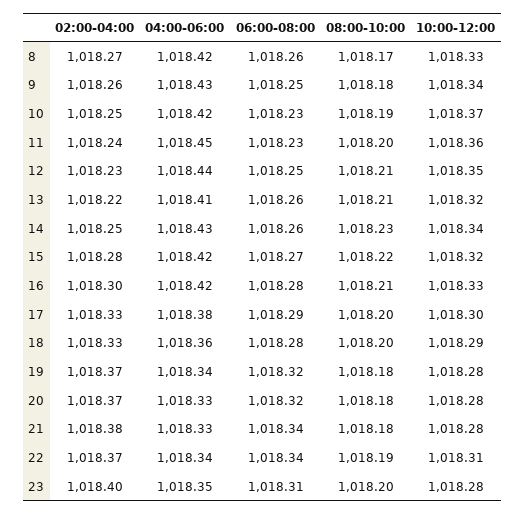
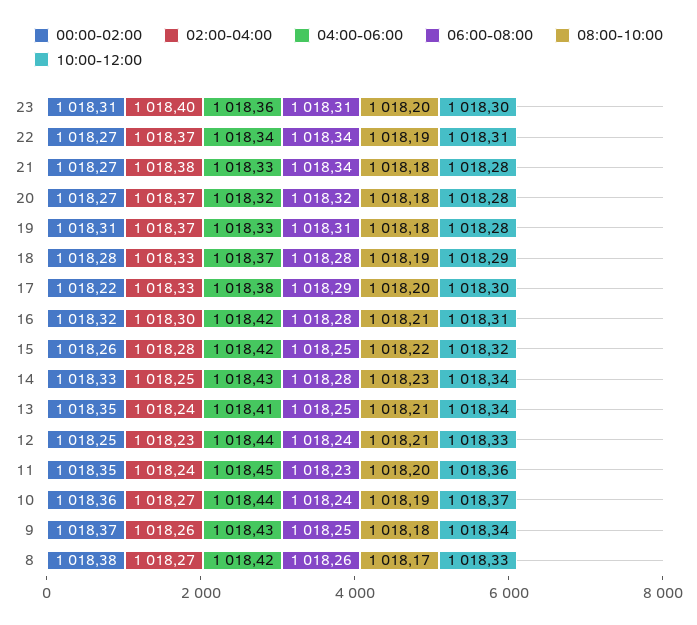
  {
    "02:00-04:00": {
      "8": 1018.27,
      "9": 1018.26,
-     "10": 1018.25,
+     "10": 1018.27,
      "11": 1018.24,
      "12": 1018.23,
-     "13": 1018.22,
+     "13": 1018.24,
      "14": 1018.25,
      "15": 1018.28,
      "16": 1018.3,
      "17": 1018.33,
      "18": 1018.33,
      "19": 1018.37,
      "20": 1018.37,
      "21": 1018.38,
      "22": 1018.37,
      "23": 1018.4
    },
    "04:00-06:00": {
      "8": 1018.42,
      "9": 1018.43,
-     "10": 1018.42,
+     "10": 1018.44,
      "11": 1018.45,
      "12": 1018.44,
      "13": 1018.41,
      "14": 1018.43,
      "15": 1018.42,
      "16": 1018.42,
      "17": 1018.38,
-     "18": 1018.36,
+     "18": 1018.37,
-     "19": 1018.34,
+     "19": 1018.33,
-     "20": 1018.33,
+     "20": 1018.32,
      "21": 1018.33,
      "22": 1018.34,
-     "23": 1018.35
+     "23": 1018.36
    },
    "06:00-08:00": {
      "8": 1018.26,
      "9": 1018.25,
-     "10": 1018.23,
+     "10": 1018.24,
      "11": 1018.23,
-     "12": 1018.25,
+     "12": 1018.24,
-     "13": 1018.26,
+     "13": 1018.25,
-     "14": 1018.26,
+     "14": 1018.28,
-     "15": 1018.27,
+     "15": 1018.25,
      "16": 1018.28,
      "17": 1018.29,
      "18": 1018.28,
-     "19": 1018.32,
+     "19": 1018.31,
      "20": 1018.32,
      "21": 1018.34,
      "22": 1018.34,
      "23": 1018.31
    },
    "08:00-10:00": {
      "8": 1018.17,
      "9": 1018.18,
      "10": 1018.19,
      "11": 1018.2,
      "12": 1018.21,
      "13": 1018.21,
      "14": 1018.23,
      "15": 1018.22,
      "16": 1018.21,
      "17": 1018.2,
-     "18": 1018.2,
+     "18": 1018.19,
      "19": 1018.18,
      "20": 1018.18,
      "21": 1018.18,
      "22": 1018.19,
      "23": 1018.2
    },
    "10:00-12:00": {
      "8": 1018.33,
      "9": 1018.34,
      "10": 1018.37,
      "11": 1018.36,
-     "12": 1018.35,
+     "12": 1018.33,
-     "13": 1018.32,
+     "13": 1018.34,
      "14": 1018.34,
      "15": 1018.32,
-     "16": 1018.33,
+     "16": 1018.31,
      "17": 1018.3,
      "18": 1018.29,
      "19": 1018.28,
      "20": 1018.28,
      "21": 1018.28,
      "22": 1018.31,
-     "23": 1018.28
+     "23": 1018.3
-   }
+   },
+   "00:00-02:00": {
+     "23": 1018.31,
+     "22": 1018.27,
+     "21": 1018.27,
+     "20": 1018.27,
+     "19": 1018.31,
+     "18": 1018.28,
+     "17": 1018.22,
+     "16": 1018.32,
+     "15": 1018.26,
+     "14": 1018.33,
+     "13": 1018.35,
+     "12": 1018.25,
+     "11": 1018.35,
+     "10": 1018.36,
+     "9": 1018.37,
+     "8": 1018.38
+   }
  }

